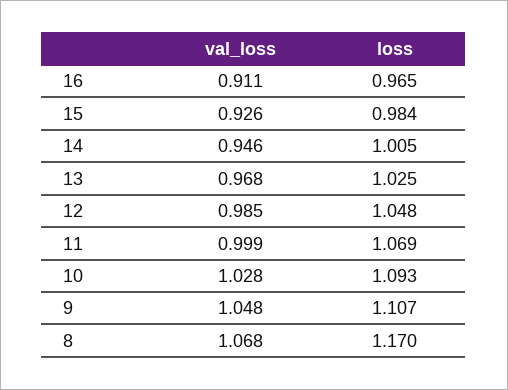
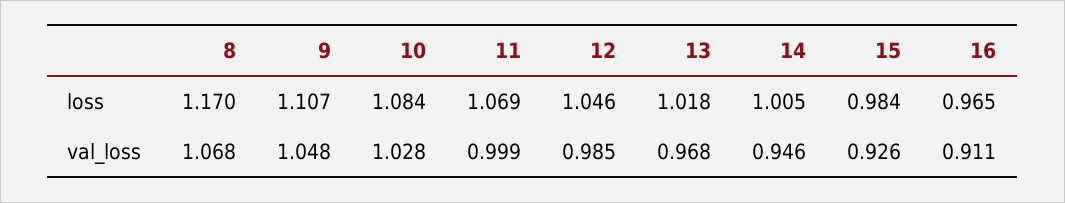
  {
    "val_loss": {
      "16": 0.911,
      "15": 0.926,
      "14": 0.946,
      "13": 0.968,
      "12": 0.985,
      "11": 0.999,
      "10": 1.028,
      "9": 1.048,
      "8": 1.068
    },
    "loss": {
      "16": 0.965,
      "15": 0.984,
      "14": 1.005,
-     "13": 1.025,
+     "13": 1.018,
-     "12": 1.048,
+     "12": 1.046,
      "11": 1.069,
-     "10": 1.093,
+     "10": 1.084,
      "9": 1.107,
      "8": 1.17
    }
  }

